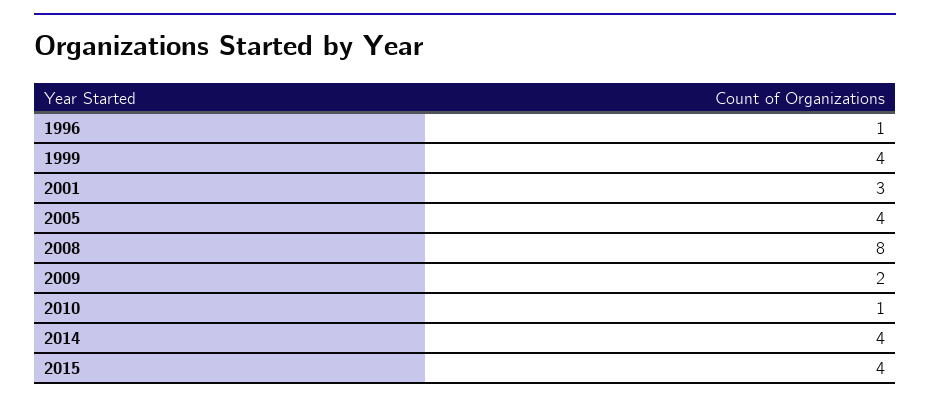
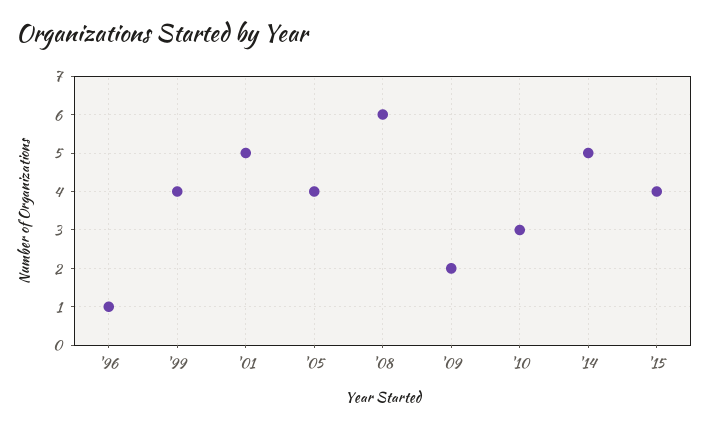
  {
    "1996": 1,
    "1999": 4,
-   "2001": 3,
+   "2001": 5,
    "2005": 4,
-   "2008": 8,
+   "2008": 6,
    "2009": 2,
-   "2010": 1,
+   "2010": 3,
-   "2014": 4,
+   "2014": 5,
    "2015": 4
  }

